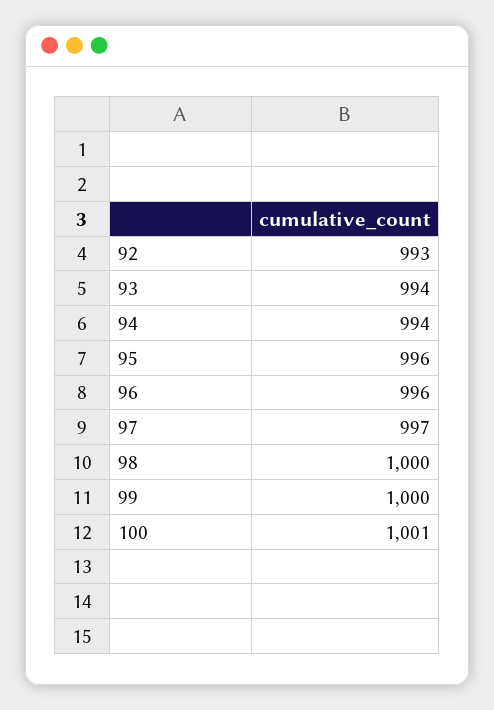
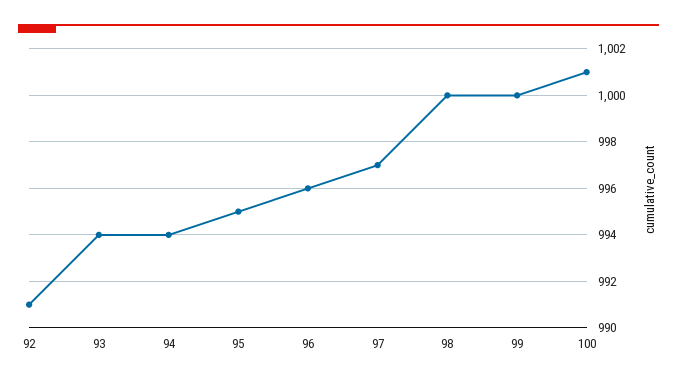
  {
-   "92": 993,
+   "92": 991,
    "93": 994,
    "94": 994,
-   "95": 996,
+   "95": 995,
    "96": 996,
    "97": 997,
    "98": 1000,
    "99": 1000,
    "100": 1001
  }

